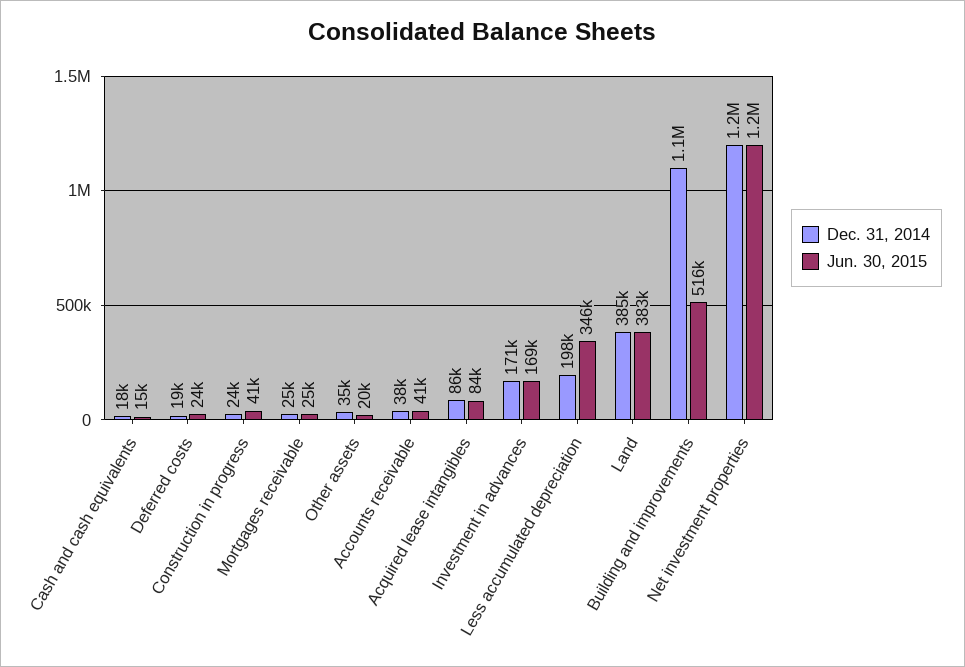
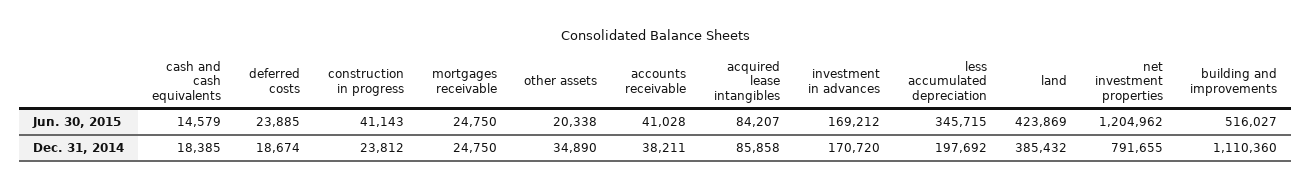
  {
    "Dec. 31, 2014": {
      "Cash and cash equivalents": 18385,
      "Deferred costs": 18674,
      "Construction in progress": 23812,
      "Mortgages receivable": 24750,
      "Other assets": 34890,
      "Accounts receivable": 38211,
      "Acquired lease intangibles": 85858,
      "Investment in advances": 170720,
      "Less accumulated depreciation": 197692,
      "Land": 385432,
      "Building and improvements": 1110360,
-     "Net investment properties": 1200000
+     "Net investment properties": 791655
    },
    "Jun. 30, 2015": {
      "Cash and cash equivalents": 14579,
      "Deferred costs": 23885,
      "Construction in progress": 41143,
      "Mortgages receivable": 24750,
      "Other assets": 20338,
      "Accounts receivable": 41028,
      "Acquired lease intangibles": 84207,
      "Investment in advances": 169212,
      "Less accumulated depreciation": 345715,
-     "Land": 383000,
+     "Land": 423869,
      "Building and improvements": 516027,
      "Net investment properties": 1204962
    }
  }

